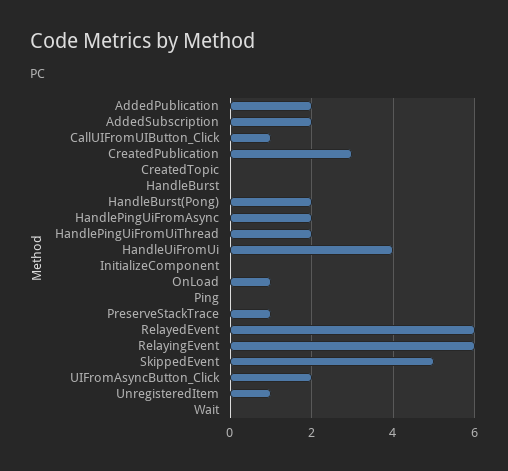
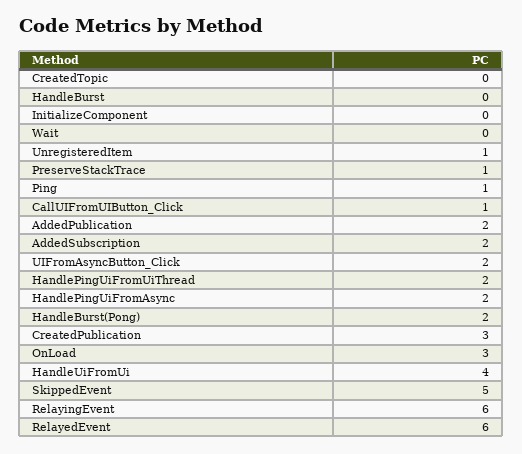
  {
    "AddedPublication": 2,
    "AddedSubscription": 2,
    "CallUIFromUIButton_Click": 1,
    "CreatedPublication": 3,
    "CreatedTopic": 0,
    "HandleBurst": 0,
    "HandleBurst(Pong)": 2,
    "HandlePingUiFromAsync": 2,
    "HandlePingUiFromUiThread": 2,
    "HandleUiFromUi": 4,
    "InitializeComponent": 0,
-   "OnLoad": 1,
+   "OnLoad": 3,
-   "Ping": 0,
+   "Ping": 1,
    "PreserveStackTrace": 1,
    "RelayedEvent": 6,
    "RelayingEvent": 6,
    "SkippedEvent": 5,
    "UIFromAsyncButton_Click": 2,
    "UnregisteredItem": 1,
    "Wait": 0
  }

